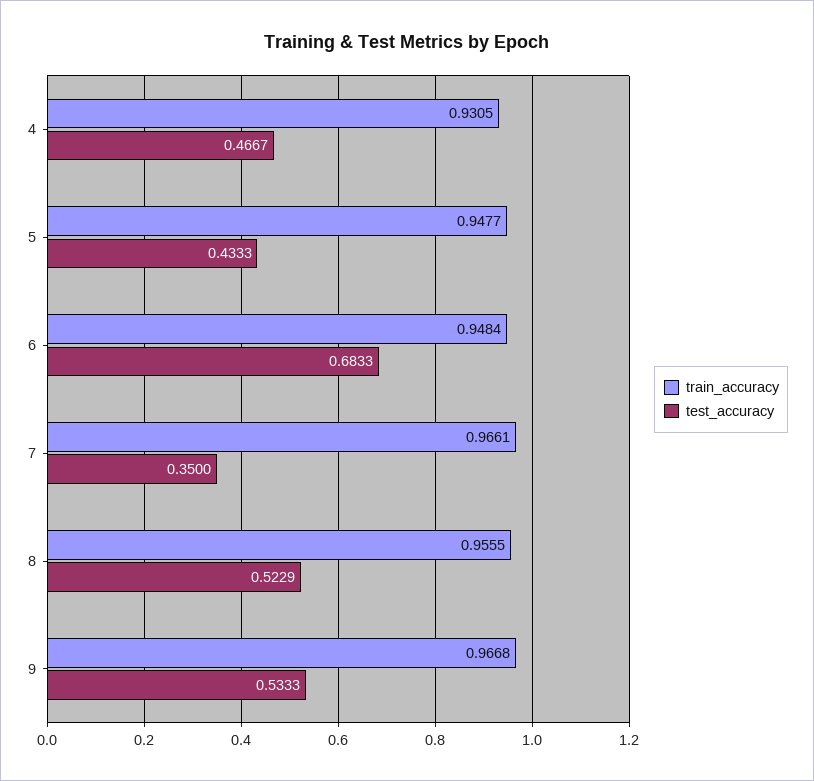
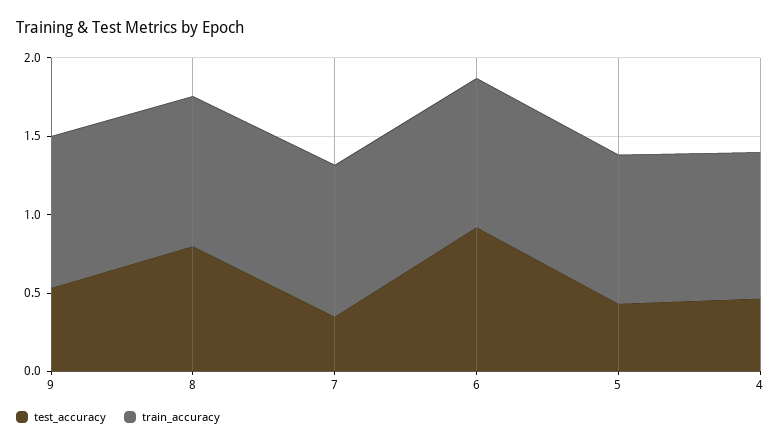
  {
    "train_accuracy": {
      "4": 0.9305,
      "5": 0.9477,
      "6": 0.9484,
      "7": 0.9661,
      "8": 0.9555,
      "9": 0.9668
    },
    "test_accuracy": {
      "4": 0.4667,
      "5": 0.4333,
-     "6": 0.6833,
+     "6": 0.9,
      "7": 0.35,
-     "8": 0.5229,
+     "8": 0.8,
      "9": 0.5333
    }
  }

